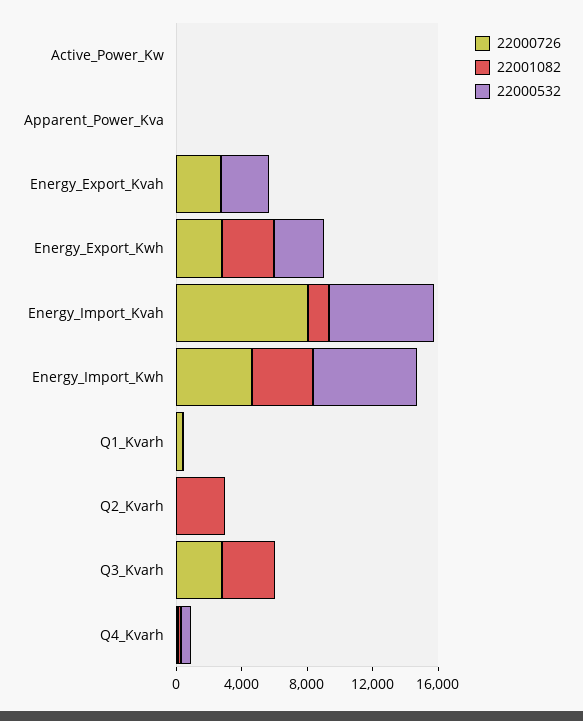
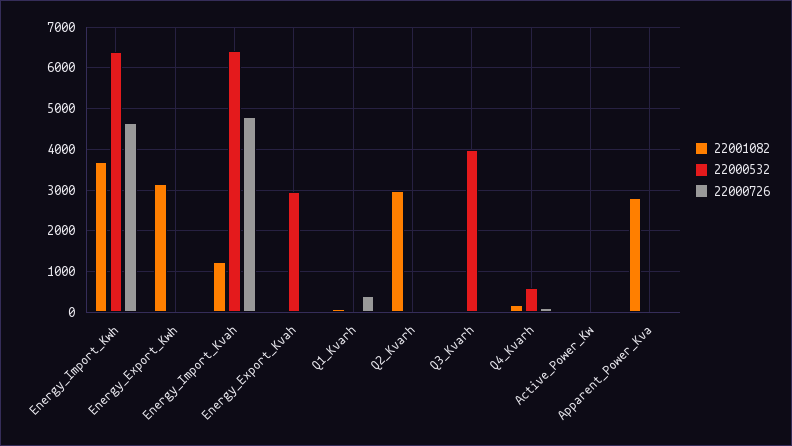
  {
    "22000726": {
      "Active_Power_Kw": 0,
      "Apparent_Power_Kva": 0,
-     "Energy_Export_Kvah": 3000,
+     "Energy_Export_Kvah": 0,
-     "Energy_Export_Kwh": 3000,
+     "Energy_Export_Kwh": 0,
-     "Energy_Import_Kvah": 8000,
+     "Energy_Import_Kvah": 4800,
      "Energy_Import_Kwh": 4600,
      "Q1_Kvarh": 400,
      "Q2_Kvarh": 0,
-     "Q3_Kvarh": 3000,
+     "Q3_Kvarh": 0,
      "Q4_Kvarh": 200
    },
    "22001082": {
      "Active_Power_Kw": 0,
-     "Apparent_Power_Kva": 0,
+     "Apparent_Power_Kva": 2800,
      "Energy_Export_Kvah": 0,
      "Energy_Export_Kwh": 3200,
      "Energy_Import_Kvah": 1200,
      "Energy_Import_Kwh": 3600,
      "Q1_Kvarh": 0,
      "Q2_Kvarh": 3000,
-     "Q3_Kvarh": 3000,
+     "Q3_Kvarh": 0,
      "Q4_Kvarh": 200
    },
    "22000532": {
      "Active_Power_Kw": 0,
      "Apparent_Power_Kva": 0,
      "Energy_Export_Kvah": 3000,
-     "Energy_Export_Kwh": 3000,
+     "Energy_Export_Kwh": 0,
      "Energy_Import_Kvah": 6400,
      "Energy_Import_Kwh": 6400,
      "Q1_Kvarh": 0,
      "Q2_Kvarh": 0,
-     "Q3_Kvarh": 0,
+     "Q3_Kvarh": 4000,
      "Q4_Kvarh": 600
    }
  }

